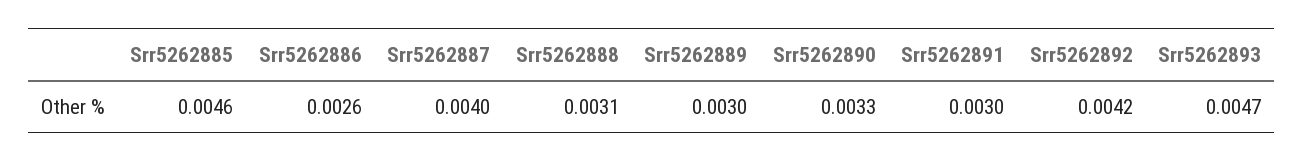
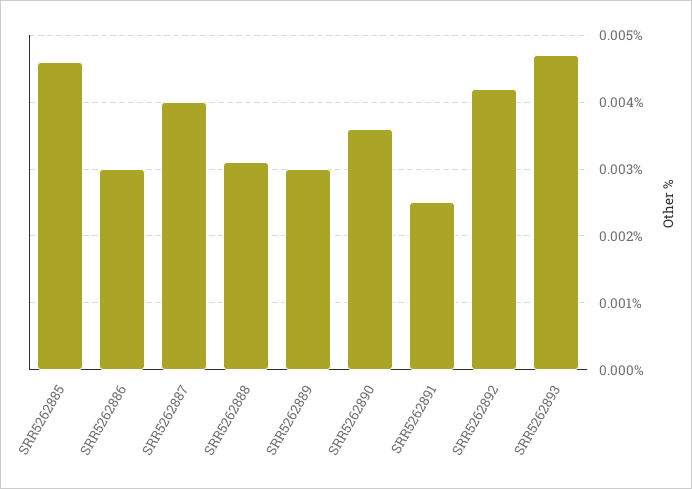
  {
    "Srr5262885": 0.0046,
-   "Srr5262886": 0.0026,
+   "Srr5262886": 0.003,
    "Srr5262887": 0.004,
    "Srr5262888": 0.0031,
    "Srr5262889": 0.003,
-   "Srr5262890": 0.0033,
+   "Srr5262890": 0.0036,
-   "Srr5262891": 0.003,
+   "Srr5262891": 0.0025,
    "Srr5262892": 0.0042,
    "Srr5262893": 0.0047
  }

